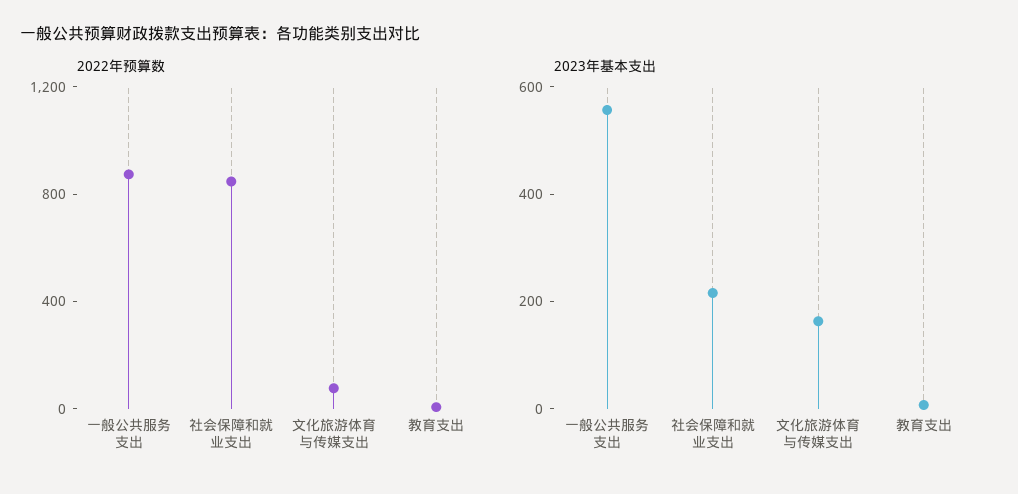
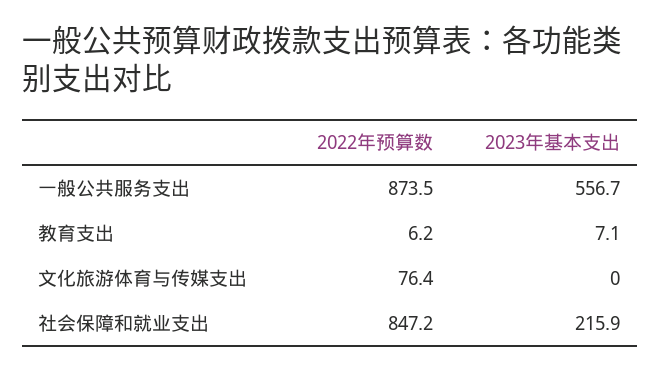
  {
    "2022年预算数": {
      "一般公共服务支出": 873.5,
      "社会保障和就业支出": 847.2,
      "文化旅游体育与传媒支出": 76.4,
      "教育支出": 6.2
    },
    "2023年基本支出": {
      "一般公共服务支出": 556.7,
      "社会保障和就业支出": 215.9,
-     "文化旅游体育与传媒支出": 150,
+     "文化旅游体育与传媒支出": 0,
      "教育支出": 7.1
    }
  }

